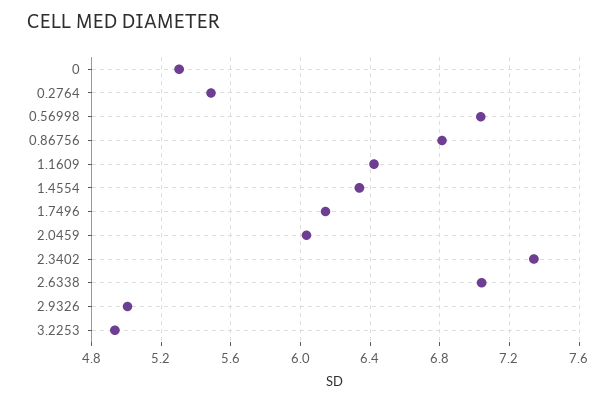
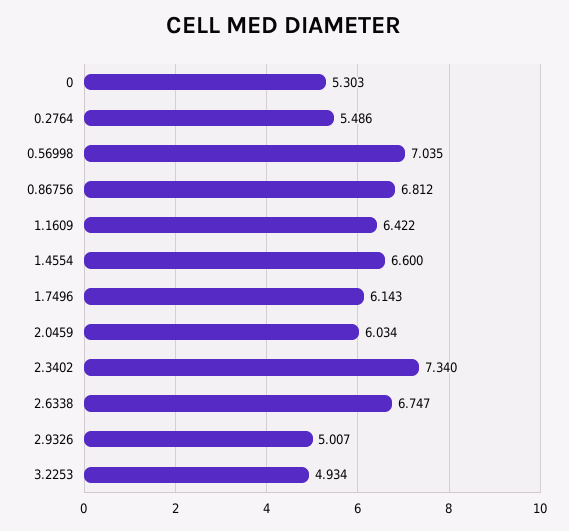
  {
    "0": 5.303,
    "0.2764": 5.486,
    "0.56998": 7.035,
    "0.86756": 6.812,
    "1.1609": 6.422,
-   "1.4554": 6.35,
+   "1.4554": 6.6,
    "1.7496": 6.143,
    "2.0459": 6.034,
    "2.3402": 7.34,
-   "2.6338": 7.05,
+   "2.6338": 6.747,
    "2.9326": 5.007,
    "3.2253": 4.934
  }

